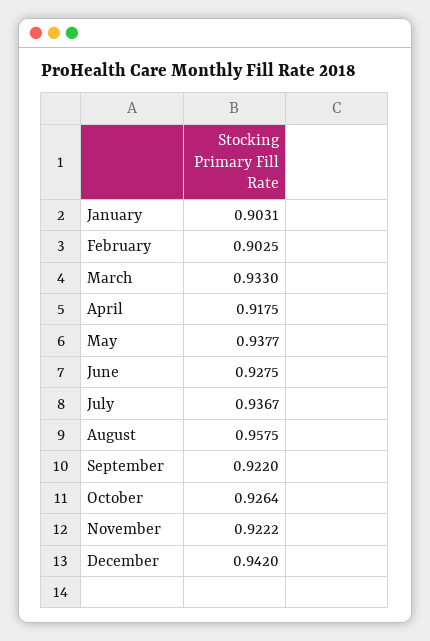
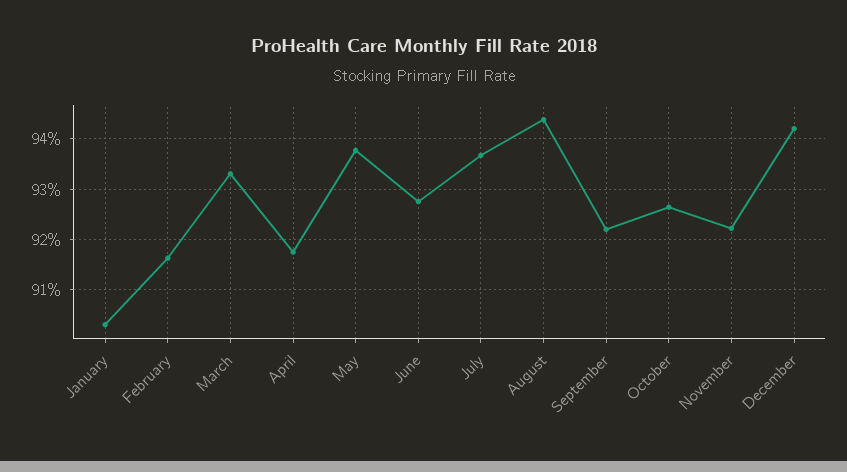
  {
    "January": 0.9031,
-   "February": 0.9025,
+   "February": 0.916,
    "March": 0.933,
    "April": 0.9175,
    "May": 0.9377,
    "June": 0.9275,
    "July": 0.9367,
-   "August": 0.9575,
+   "August": 0.944,
    "September": 0.922,
    "October": 0.9264,
    "November": 0.9222,
    "December": 0.942
  }

